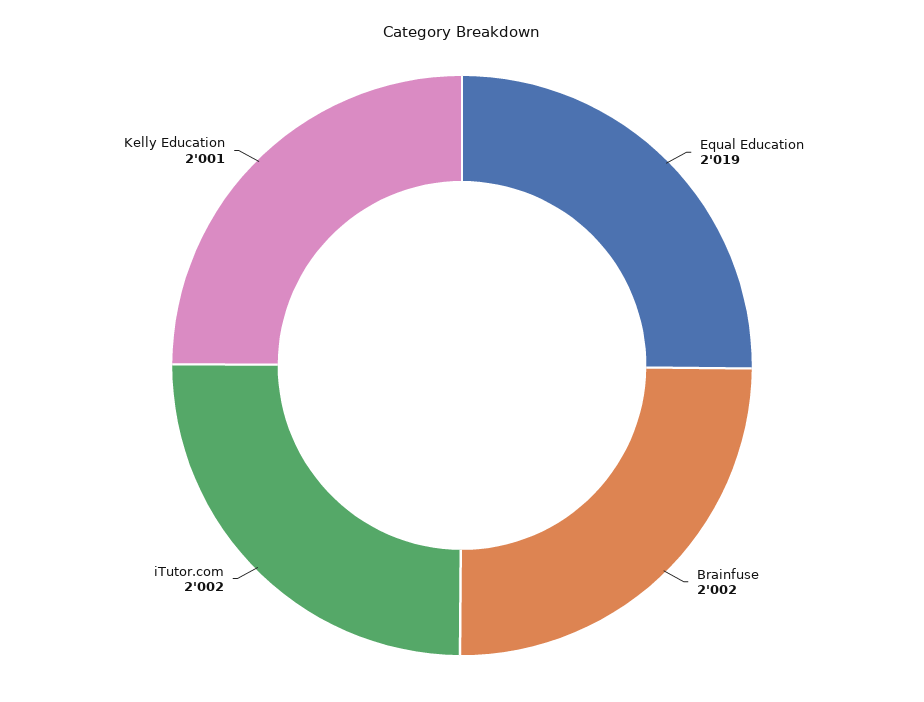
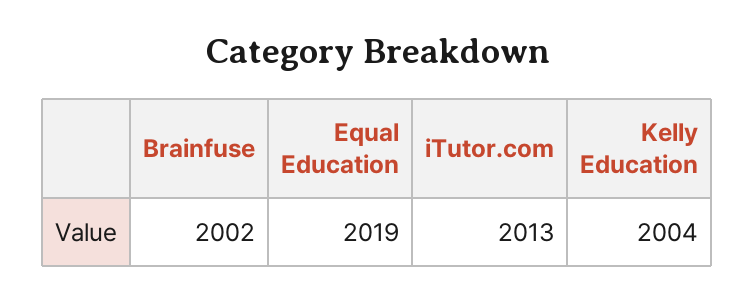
  {
    "Equal Education": 2019,
    "Brainfuse": 2002,
-   "iTutor.com": 2002,
+   "iTutor.com": 2013,
-   "Kelly Education": 2001
+   "Kelly Education": 2004
  }

